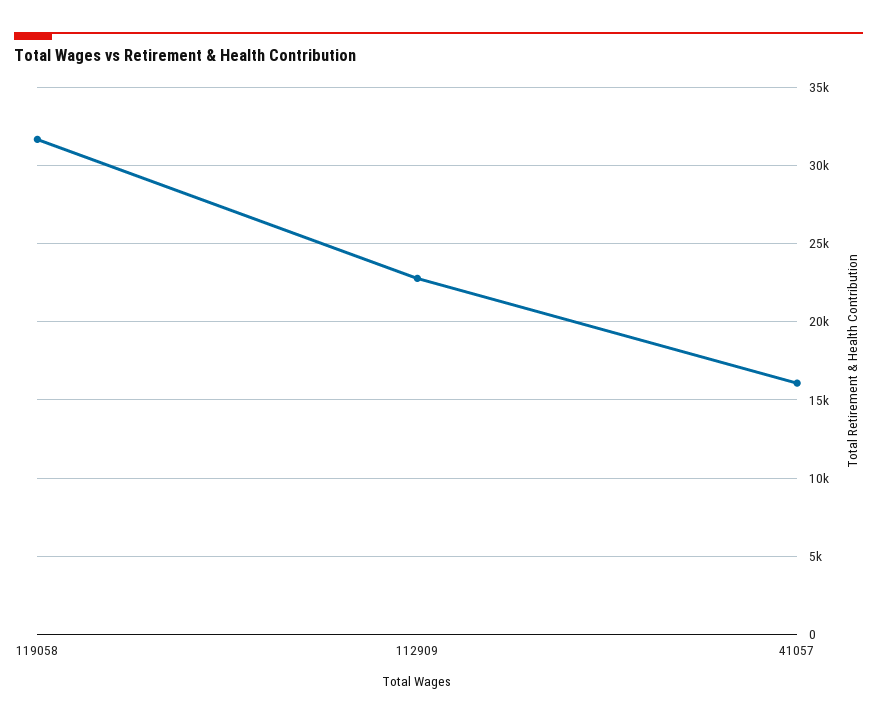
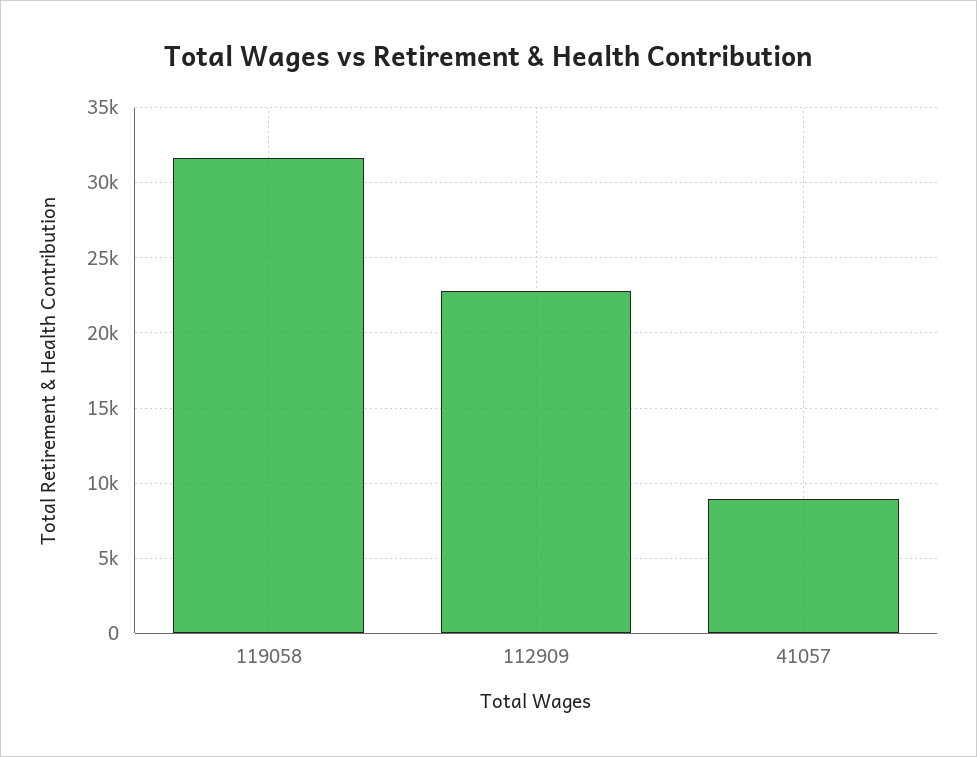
  {
    "119058": 31500,
    "112909": 23000,
-   "41057": 16000
+   "41057": 9000
  }

